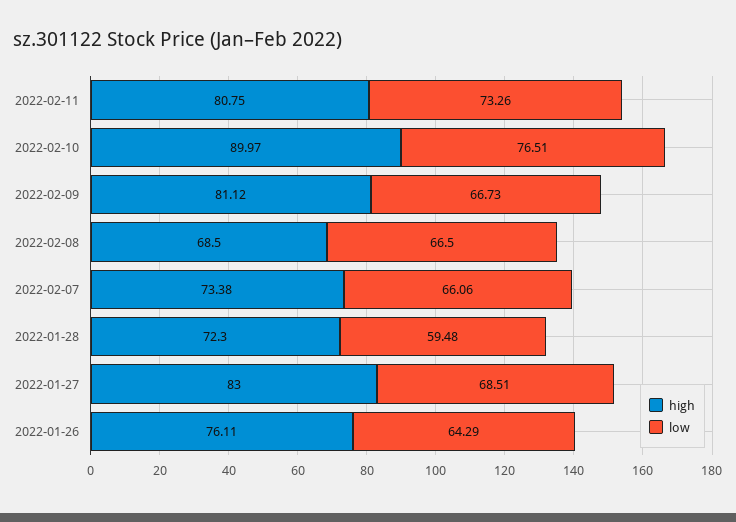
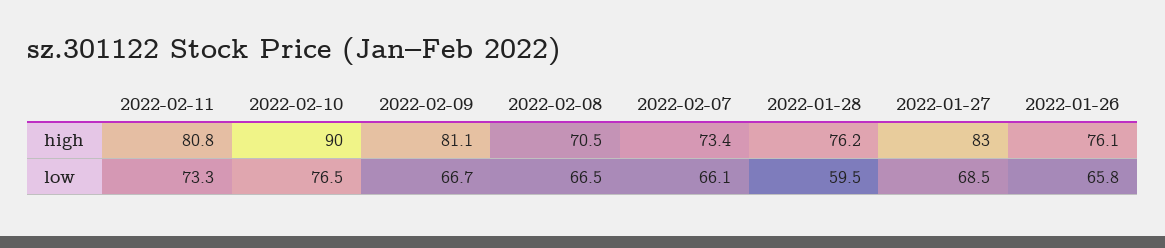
  {
    "high": {
      "2022-02-11": 80.75,
      "2022-02-10": 89.97,
      "2022-02-09": 81.12,
-     "2022-02-08": 68.5,
+     "2022-02-08": 70.5,
      "2022-02-07": 73.38,
-     "2022-01-28": 72.3,
+     "2022-01-28": 76.2,
      "2022-01-27": 83,
      "2022-01-26": 76.11
    },
    "low": {
      "2022-02-11": 73.26,
      "2022-02-10": 76.51,
      "2022-02-09": 66.73,
      "2022-02-08": 66.5,
      "2022-02-07": 66.06,
      "2022-01-28": 59.48,
      "2022-01-27": 68.51,
-     "2022-01-26": 64.29
+     "2022-01-26": 65.8
    }
  }

